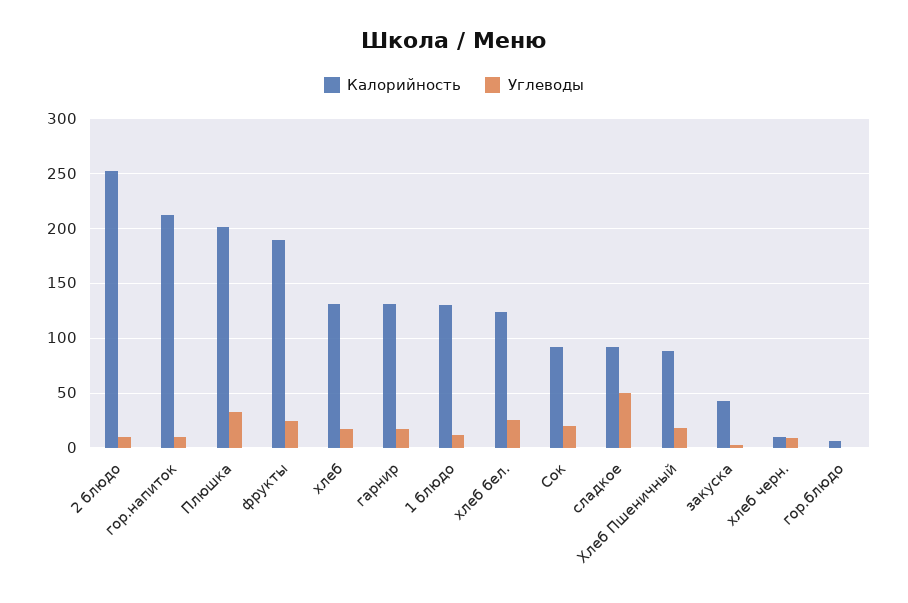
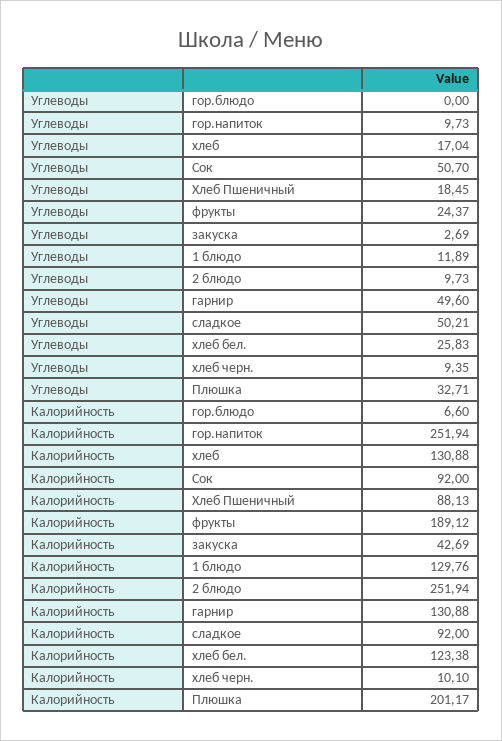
  {
    "Калорийность": {
      "2 блюдо": 251.94,
-     "гор.напиток": 210,
+     "гор.напиток": 251.94,
      "Плюшка": 201.17,
      "фрукты": 189.12,
      "хлеб": 130.88,
      "гарнир": 130.88,
      "1 блюдо": 129.76,
      "хлеб бел.": 123.38,
      "Сок": 92,
      "сладкое": 92,
      "Хлеб Пшеничный": 88.13,
      "закуска": 42.69,
      "хлеб черн.": 10.1,
      "гор.блюдо": 6.6
    },
    "Углеводы": {
      "2 блюдо": 9.73,
      "гор.напиток": 9.73,
      "Плюшка": 32.71,
      "фрукты": 24.37,
      "хлеб": 17.04,
-     "гарнир": 20,
+     "гарнир": 49.6,
      "1 блюдо": 11.89,
      "хлеб бел.": 25.83,
-     "Сок": 20,
+     "Сок": 50.7,
      "сладкое": 50.21,
      "Хлеб Пшеничный": 18.45,
      "закуска": 2.69,
      "хлеб черн.": 9.35,
      "гор.блюдо": 0
    }
  }

